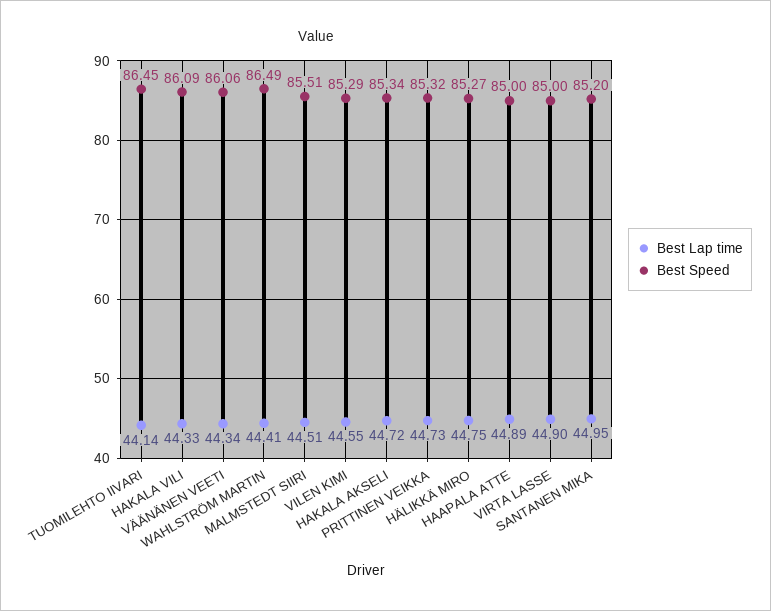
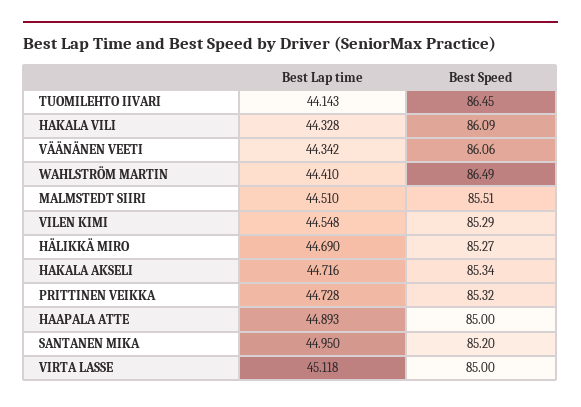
  {
    "Best Lap time": {
      "TUOMILEHTO IIVARI": 44.143,
      "HAKALA VILI": 44.328,
      "VÄÄNÄNEN VEETI": 44.342,
      "WAHLSTRÖM MARTIN": 44.41,
      "MALMSTEDT SIIRI": 44.51,
      "VILEN KIMI": 44.548,
      "HAKALA AKSELI": 44.716,
      "PRITTINEN VEIKKA": 44.728,
-     "HÄLIKKÄ MIRO": 44.75,
+     "HÄLIKKÄ MIRO": 44.69,
      "HAAPALA ATTE": 44.893,
-     "VIRTA LASSE": 44.9,
+     "VIRTA LASSE": 45.118,
      "SANTANEN MIKA": 44.95
    },
    "Best Speed": {
      "TUOMILEHTO IIVARI": 86.45,
      "HAKALA VILI": 86.09,
      "VÄÄNÄNEN VEETI": 86.06,
      "WAHLSTRÖM MARTIN": 86.49,
      "MALMSTEDT SIIRI": 85.51,
      "VILEN KIMI": 85.29,
      "HAKALA AKSELI": 85.34,
      "PRITTINEN VEIKKA": 85.32,
      "HÄLIKKÄ MIRO": 85.27,
      "HAAPALA ATTE": 85,
      "VIRTA LASSE": 85,
      "SANTANEN MIKA": 85.2
    }
  }

